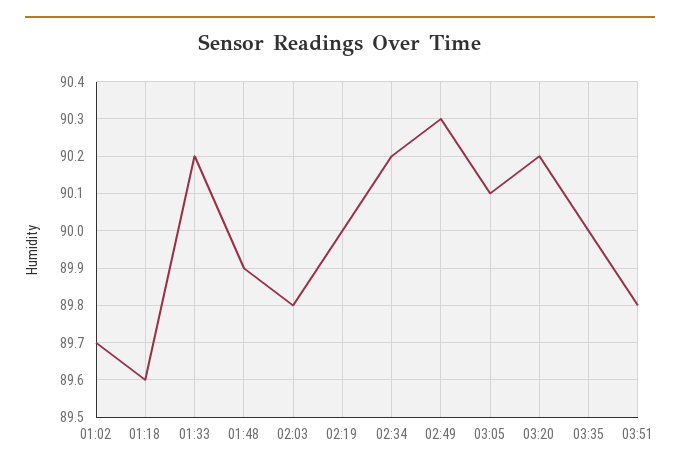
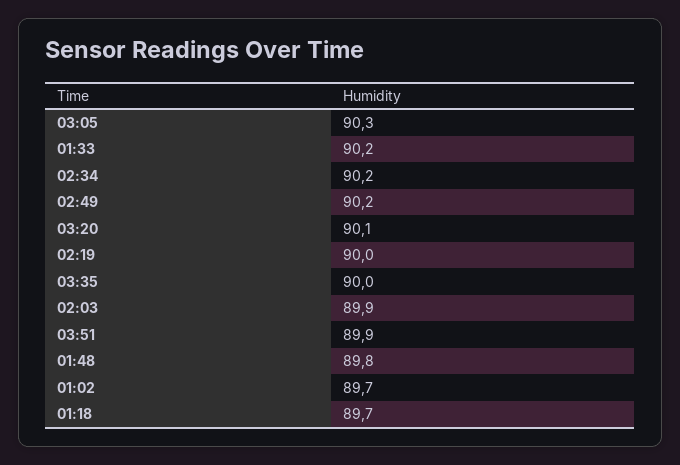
  {
    "01:02": 89.7,
-   "01:18": 89.6,
+   "01:18": 89.7,
    "01:33": 90.2,
-   "01:48": 89.9,
+   "01:48": 89.8,
-   "02:03": 89.8,
+   "02:03": 89.9,
    "02:19": 90,
    "02:34": 90.2,
-   "02:49": 90.3,
+   "02:49": 90.2,
-   "03:05": 90.1,
+   "03:05": 90.3,
-   "03:20": 90.2,
+   "03:20": 90.1,
    "03:35": 90,
-   "03:51": 89.8
+   "03:51": 89.9
  }

